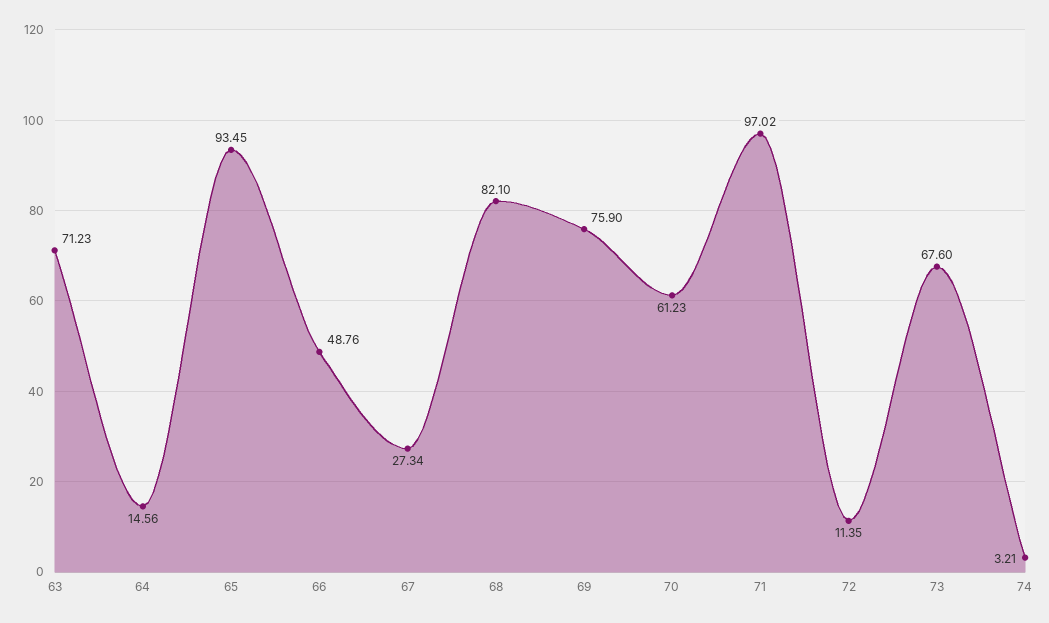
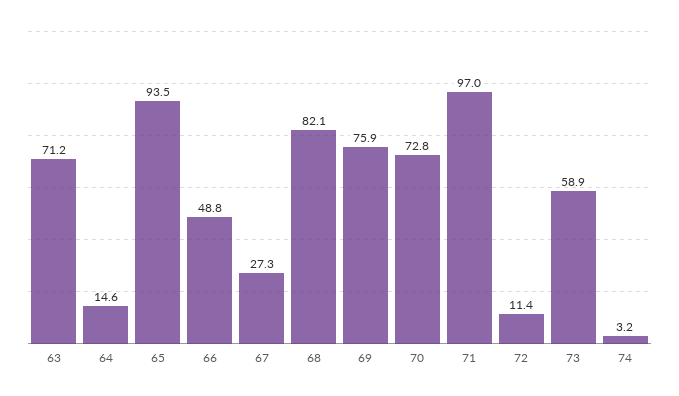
  {
    "63": 71.23,
    "64": 14.56,
    "65": 93.45,
    "66": 48.76,
    "67": 27.34,
    "68": 82.1,
    "69": 75.9,
-   "70": 61.23,
+   "70": 72.8,
    "71": 97.02,
    "72": 11.35,
-   "73": 67.6,
+   "73": 58.9,
    "74": 3.21
  }

